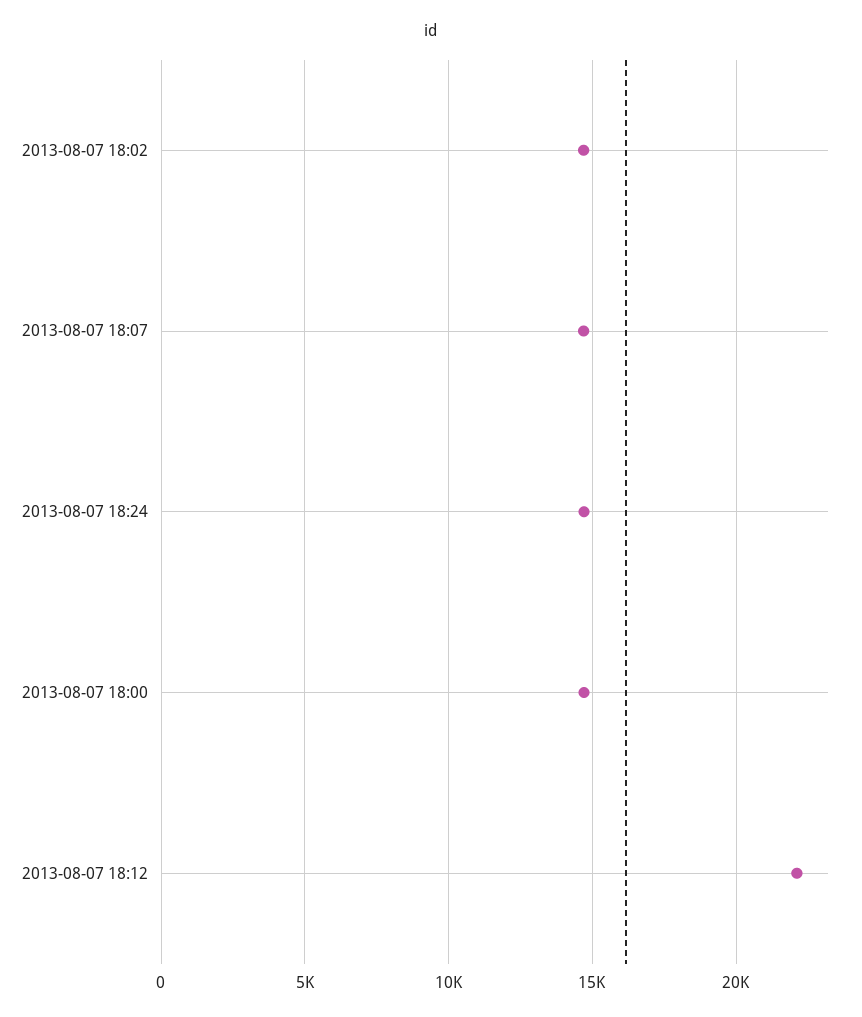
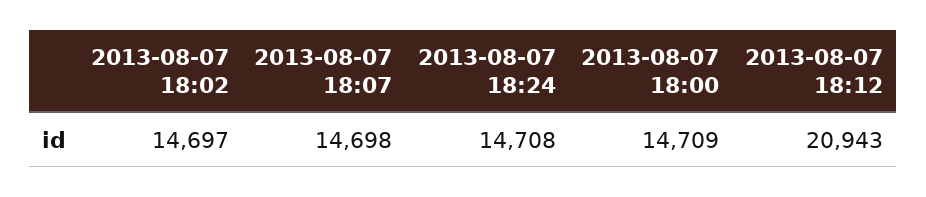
  {
    "2013-08-07 18:02": 14697,
    "2013-08-07 18:07": 14698,
    "2013-08-07 18:24": 14708,
    "2013-08-07 18:00": 14709,
-   "2013-08-07 18:12": 22000
+   "2013-08-07 18:12": 20943
  }

